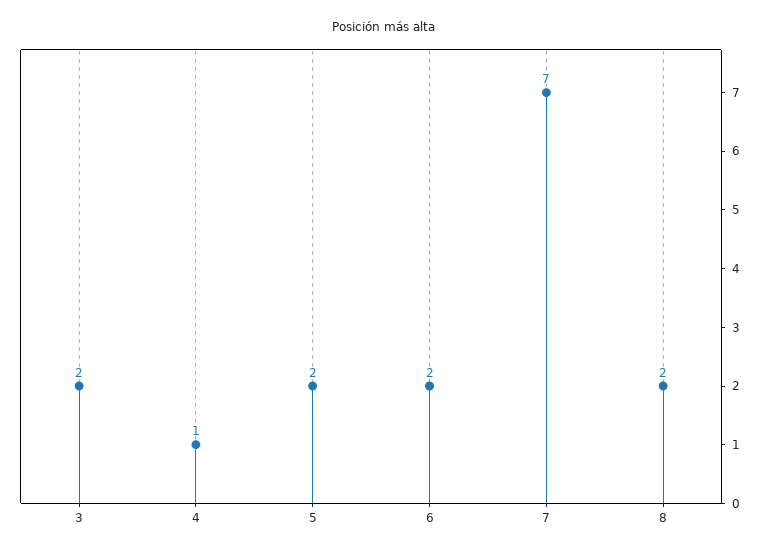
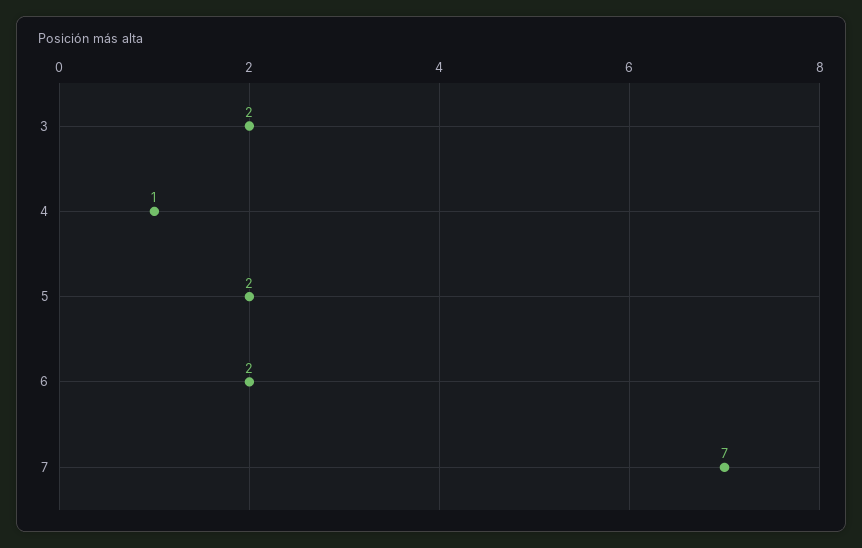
  {
    "3": 2,
    "4": 1,
    "5": 2,
    "6": 2,
-   "7": 7,
+   "7": 7
-   "8": 2
  }

